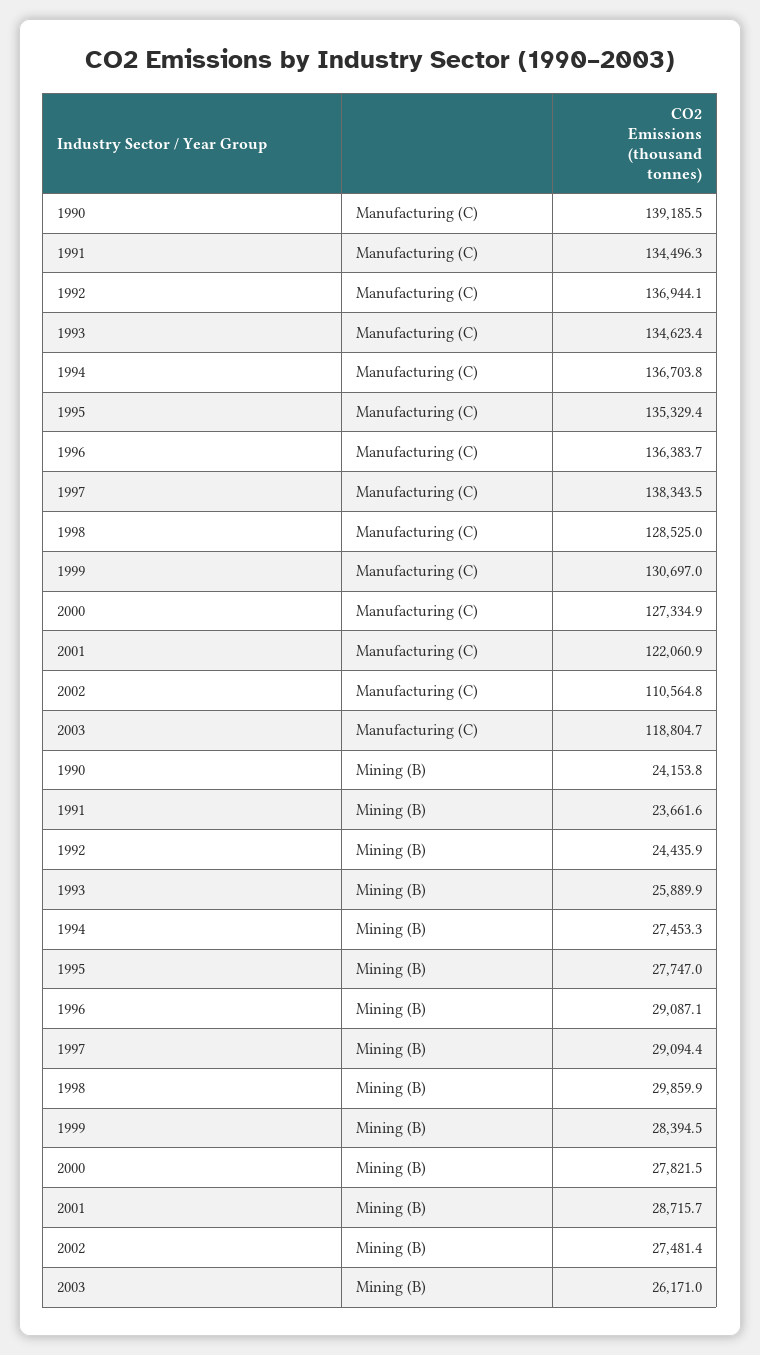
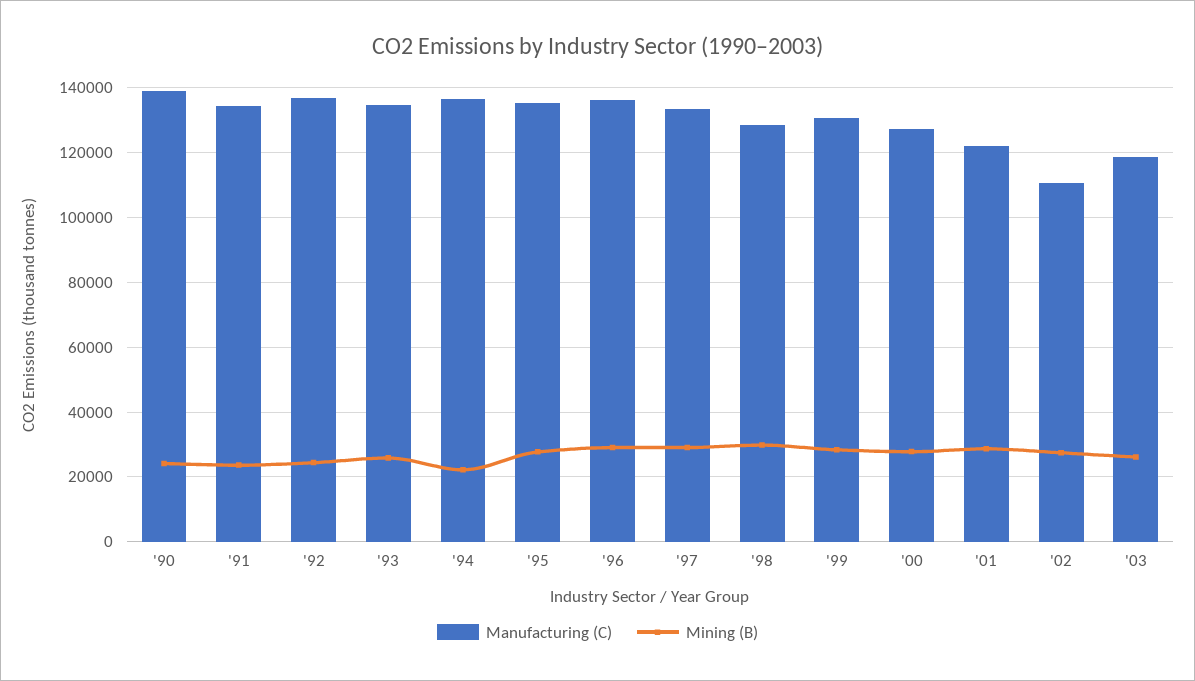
  {
    "Manufacturing (C)": {
      "1990": 139185.5,
      "1991": 134496.3,
      "1992": 136944.1,
      "1993": 134623.4,
      "1994": 136703.8,
      "1995": 135329.4,
      "1996": 136383.7,
-     "1997": 138343.5,
+     "1997": 134000,
      "1998": 128525,
      "1999": 130697,
      "2000": 127334.9,
      "2001": 122060.9,
      "2002": 110564.8,
      "2003": 118804.7
    },
    "Mining (B)": {
      "1990": 24153.8,
      "1991": 23661.6,
      "1992": 24435.9,
      "1993": 25889.9,
-     "1994": 27453.3,
+     "1994": 22000,
      "1995": 27747,
      "1996": 29087.1,
      "1997": 29094.4,
      "1998": 29859.9,
      "1999": 28394.5,
      "2000": 27821.5,
      "2001": 28715.7,
      "2002": 27481.4,
      "2003": 26171
    }
  }

